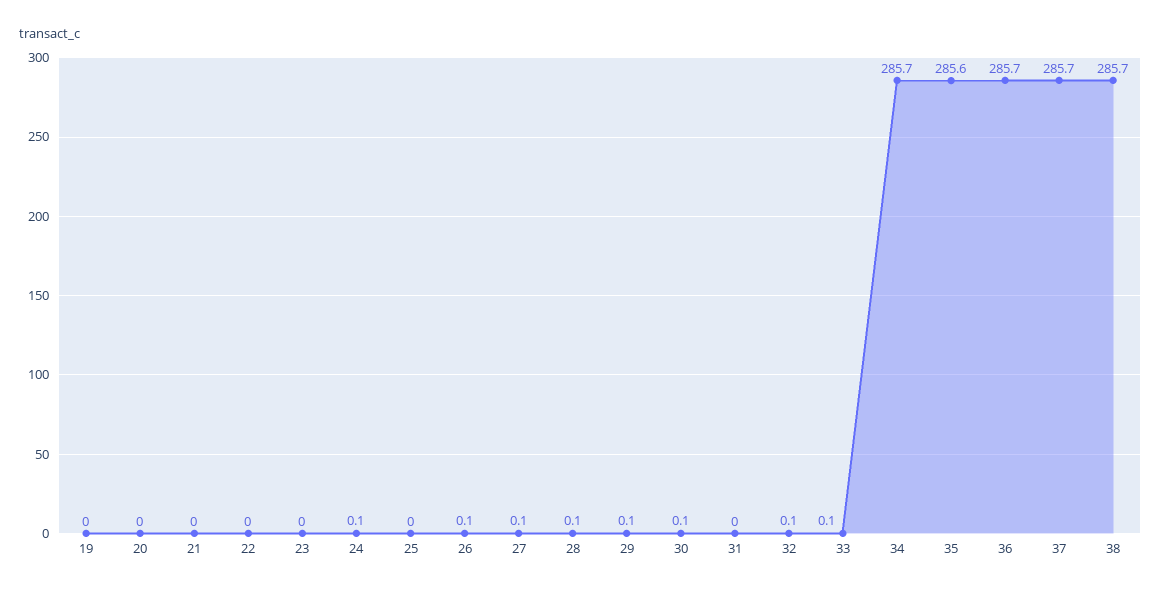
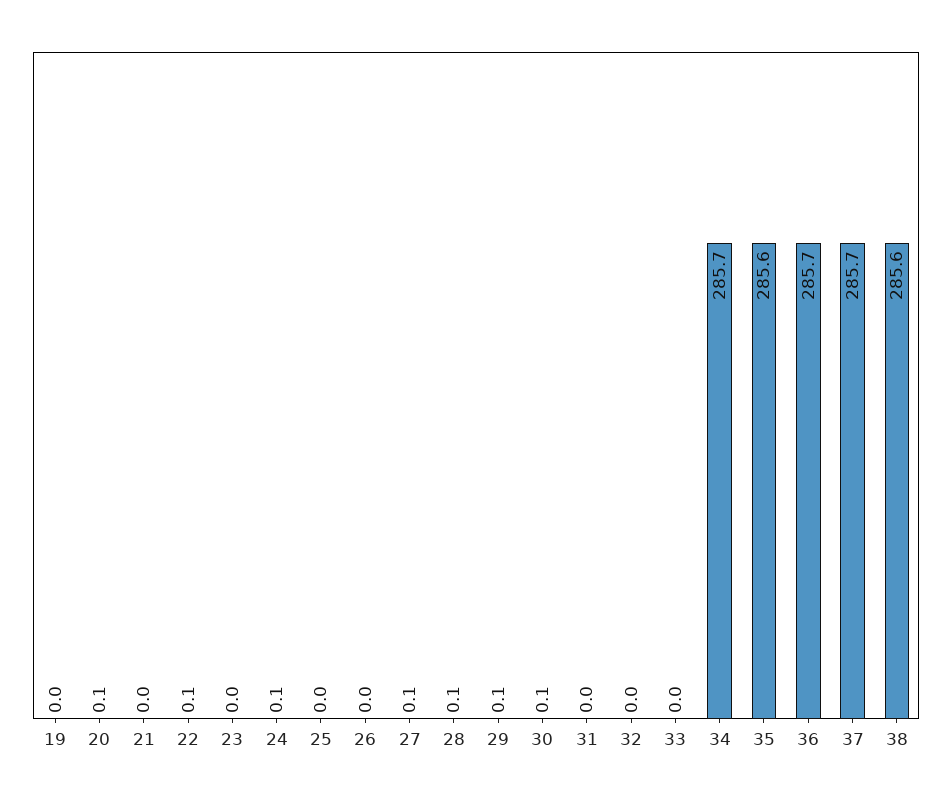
  {
    "19": 0,
-   "20": 0,
+   "20": 0.1,
    "21": 0,
-   "22": 0,
+   "22": 0.1,
    "23": 0,
    "24": 0.1,
    "25": 0,
-   "26": 0.1,
+   "26": 0,
    "27": 0.1,
    "28": 0.1,
    "29": 0.1,
    "30": 0.1,
    "31": 0,
-   "32": 0.1,
+   "32": 0,
-   "33": 0.1,
+   "33": 0,
    "34": 285.7,
    "35": 285.6,
    "36": 285.7,
    "37": 285.7,
-   "38": 285.7
+   "38": 285.6
  }

